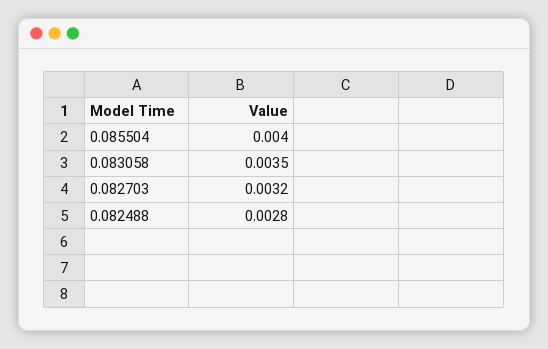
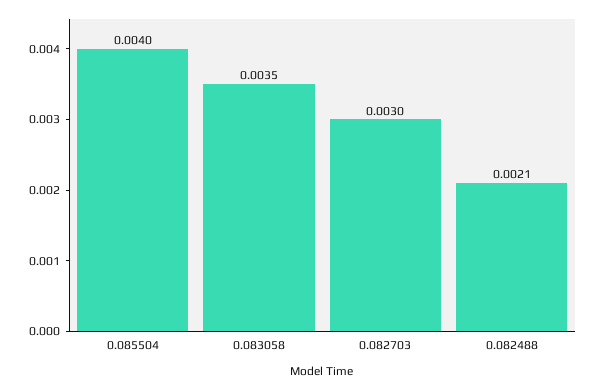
  {
    "0.085504": 0.004,
    "0.083058": 0.0035,
-   "0.082703": 0.0032,
+   "0.082703": 0.003,
-   "0.082488": 0.0028
+   "0.082488": 0.0021
  }

